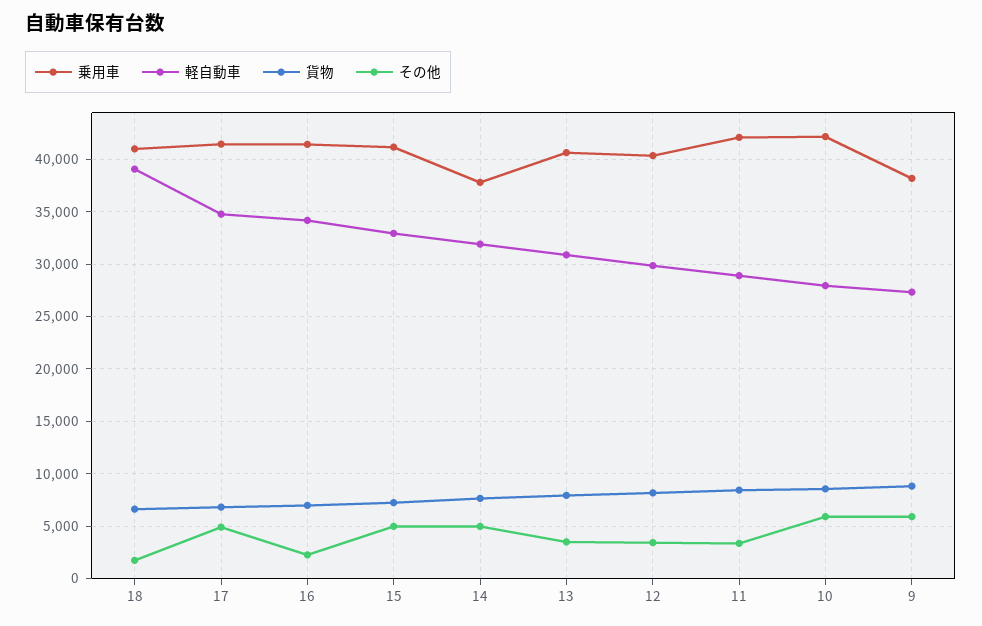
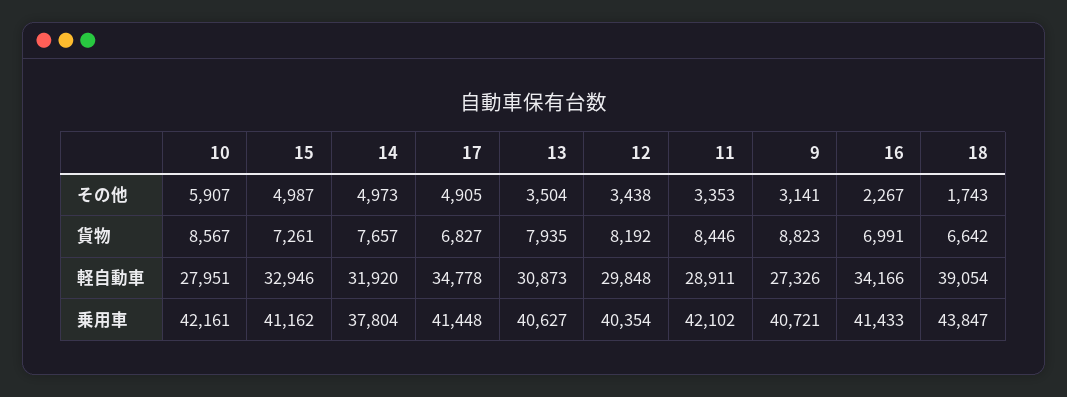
  {
    "乗用車": {
-     "18": 41000,
+     "18": 43847,
      "17": 41448,
      "16": 41433,
      "15": 41162,
      "14": 37804,
      "13": 40627,
      "12": 40354,
      "11": 42102,
      "10": 42161,
-     "9": 38000
+     "9": 40721
    },
    "軽自動車": {
      "18": 39054,
      "17": 34778,
      "16": 34166,
      "15": 32946,
      "14": 31920,
      "13": 30873,
      "12": 29848,
      "11": 28911,
      "10": 27951,
      "9": 27326
    },
    "貨物": {
      "18": 6642,
      "17": 6827,
      "16": 6991,
      "15": 7261,
      "14": 7657,
      "13": 7935,
      "12": 8192,
      "11": 8446,
      "10": 8567,
      "9": 8823
    },
    "その他": {
      "18": 1743,
      "17": 4905,
      "16": 2267,
      "15": 4987,
      "14": 4973,
      "13": 3504,
      "12": 3438,
      "11": 3353,
      "10": 5907,
-     "9": 6000
+     "9": 3141
    }
  }

